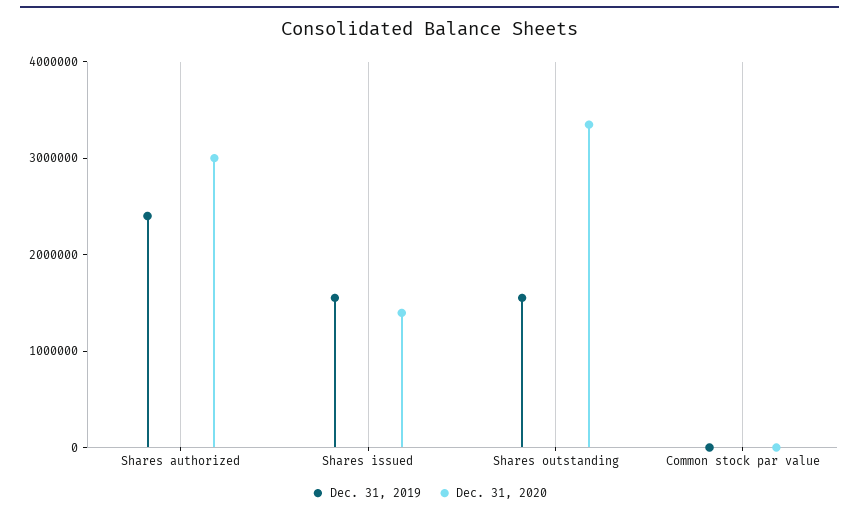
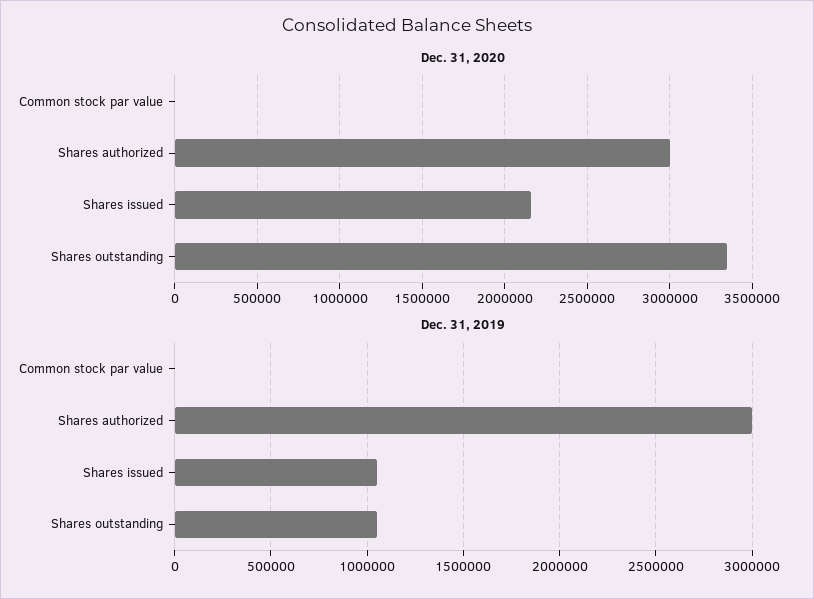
  {
    "Dec. 31, 2019": {
-     "Shares authorized": 2400000,
+     "Shares authorized": 3000000,
-     "Shares issued": 1600000,
+     "Shares issued": 1050000,
-     "Shares outstanding": 1600000,
+     "Shares outstanding": 1050000,
      "Common stock par value": 0
    },
    "Dec. 31, 2020": {
      "Shares authorized": 3000000,
-     "Shares issued": 1400000,
+     "Shares issued": 2150000,
      "Shares outstanding": 3350000,
      "Common stock par value": 0
    }
  }

